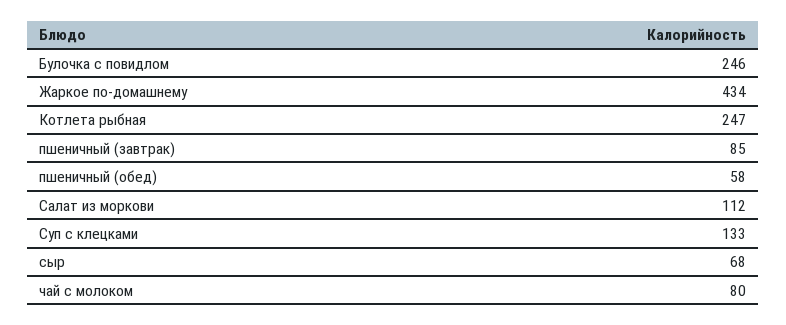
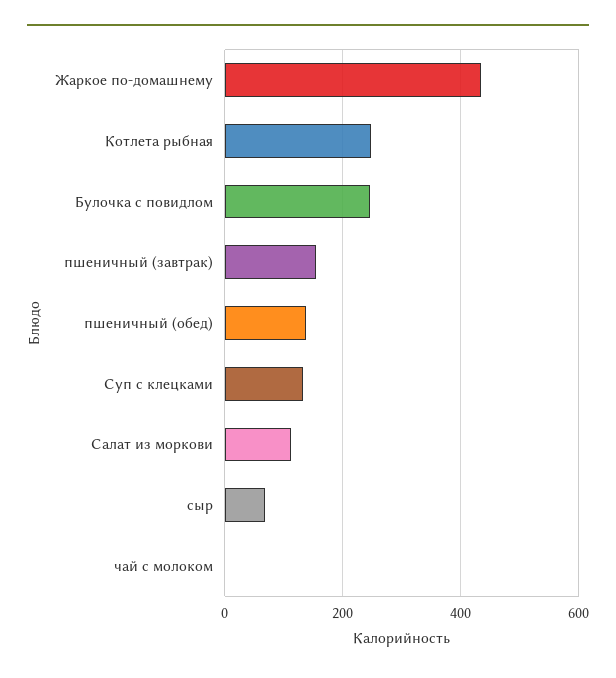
  {
    "Булочка с повидлом": 246,
    "Жаркое по-домашнему": 434,
    "Котлета рыбная": 247,
-   "пшеничный (завтрак)": 85,
+   "пшеничный (завтрак)": 160,
-   "пшеничный (обед)": 58,
+   "пшеничный (обед)": 140,
    "Салат из моркови": 112,
    "Суп с клецками": 133,
    "сыр": 68,
-   "чай с молоком": 80
+   "чай с молоком": 0
  }

